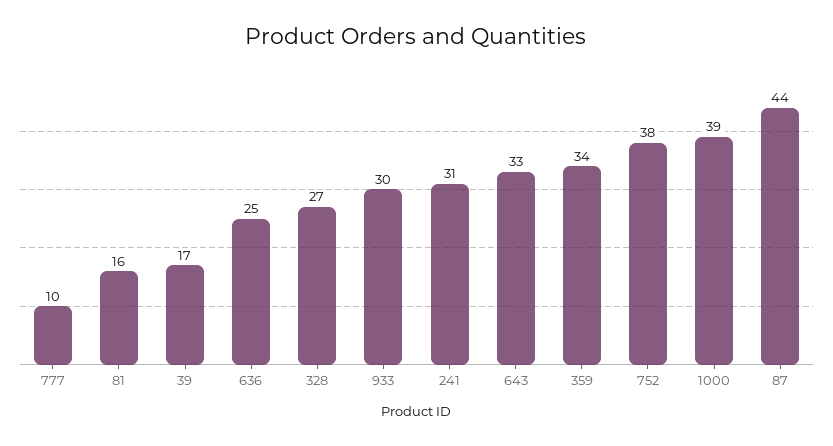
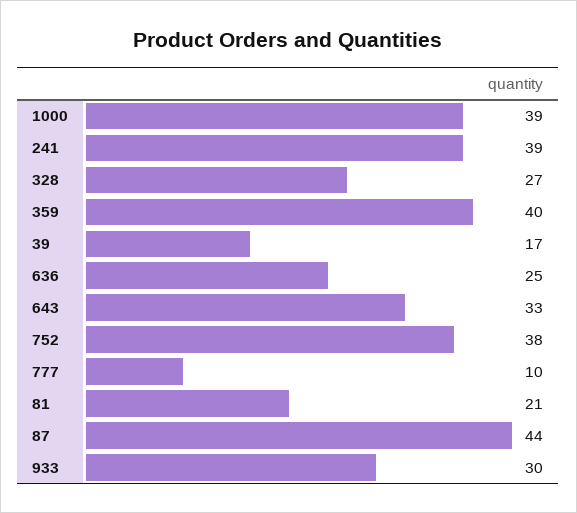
  {
    "777": 10,
-   "81": 16,
+   "81": 21,
    "39": 17,
    "636": 25,
    "328": 27,
    "933": 30,
-   "241": 31,
+   "241": 39,
    "643": 33,
-   "359": 34,
+   "359": 40,
    "752": 38,
    "1000": 39,
    "87": 44
  }

